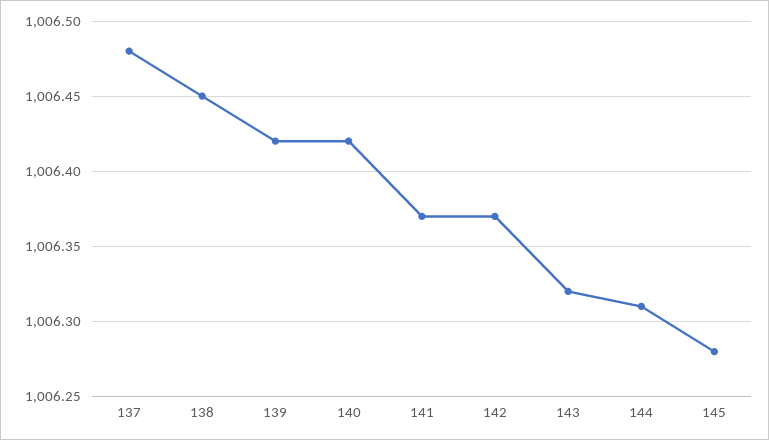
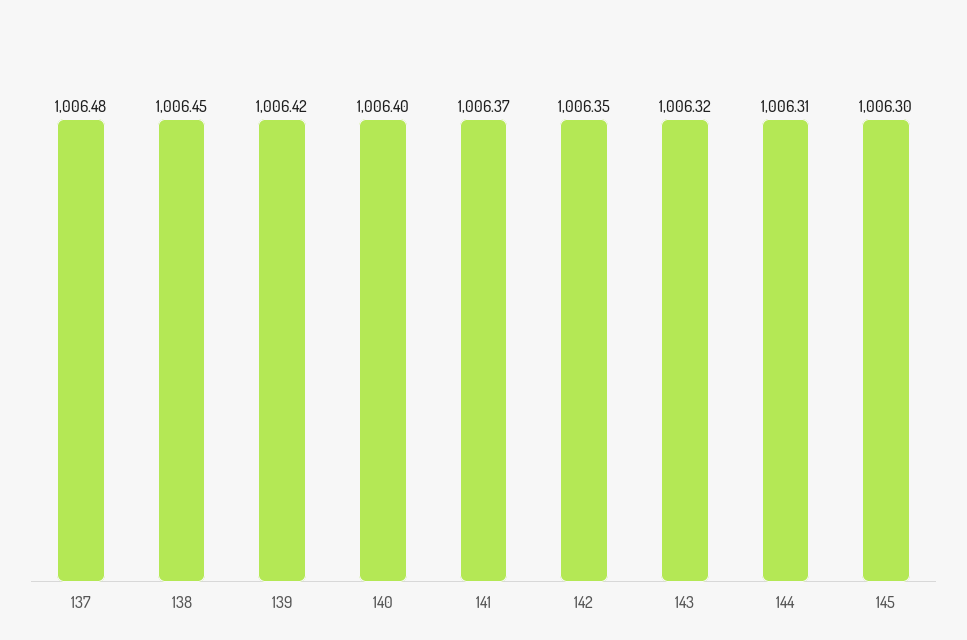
  {
    "137": 1006.48,
    "138": 1006.45,
    "139": 1006.42,
-   "140": 1006.42,
+   "140": 1006.4,
    "141": 1006.37,
-   "142": 1006.37,
+   "142": 1006.35,
    "143": 1006.32,
    "144": 1006.31,
-   "145": 1006.28
+   "145": 1006.3
  }

